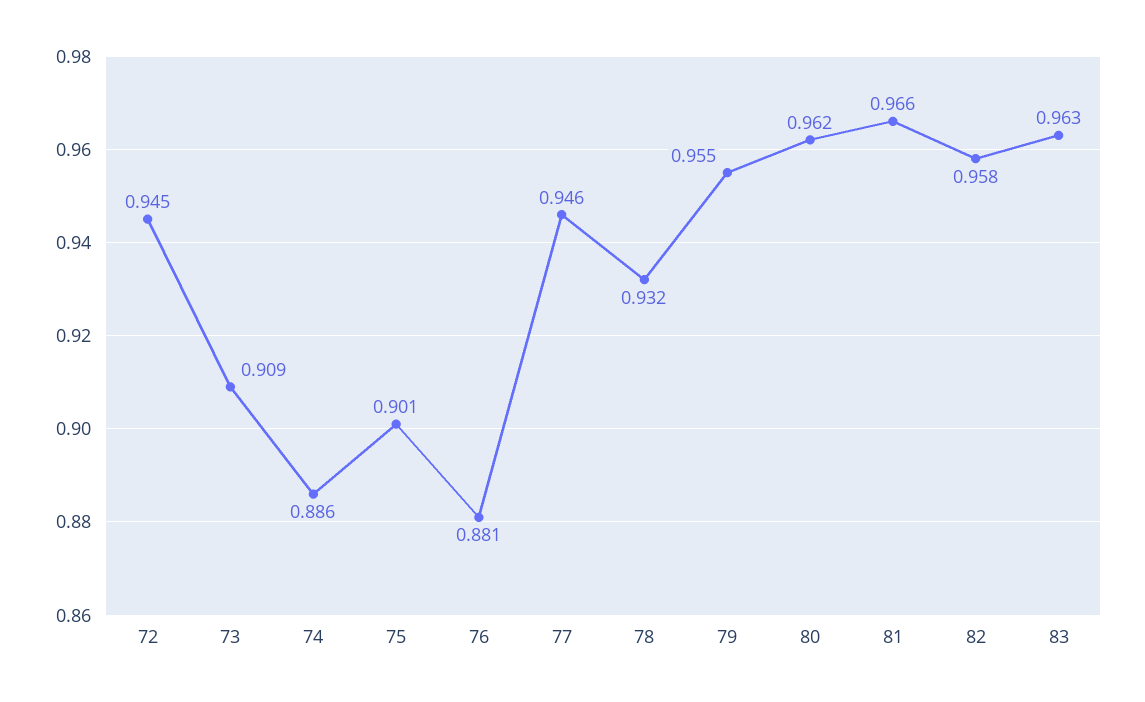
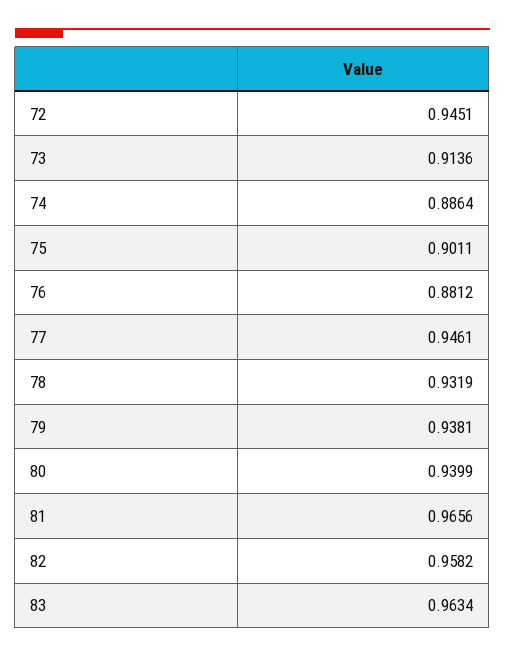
  {
    "72": 0.9451,
-   "73": 0.909,
+   "73": 0.9136,
    "74": 0.8864,
    "75": 0.9011,
    "76": 0.8812,
    "77": 0.9461,
    "78": 0.9319,
-   "79": 0.955,
+   "79": 0.9381,
-   "80": 0.962,
+   "80": 0.9399,
    "81": 0.9656,
    "82": 0.9582,
    "83": 0.9634
  }

